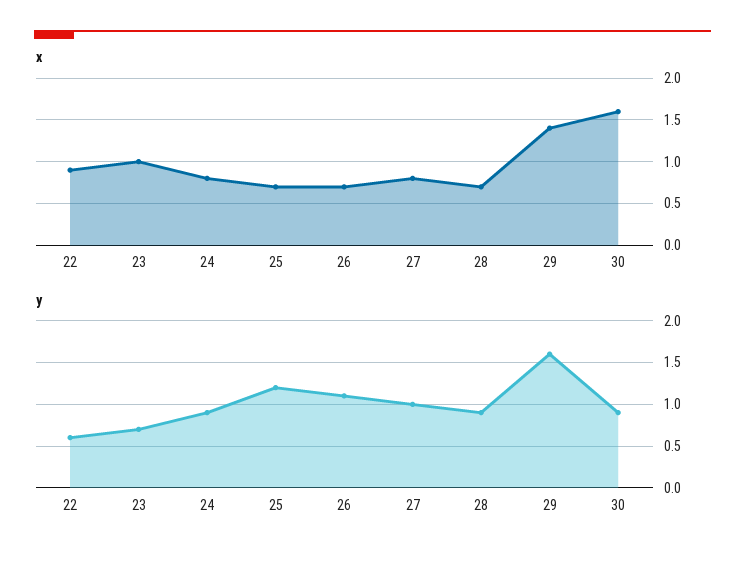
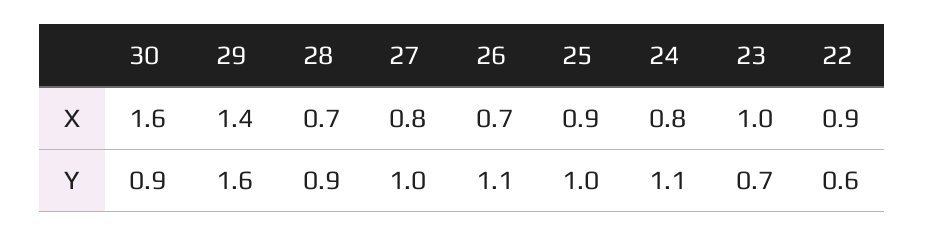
  {
    "x": {
      "22": 0.9,
      "23": 1,
      "24": 0.8,
-     "25": 0.7,
+     "25": 0.9,
      "26": 0.7,
      "27": 0.8,
      "28": 0.7,
      "29": 1.4,
      "30": 1.6
    },
    "y": {
      "22": 0.6,
      "23": 0.7,
-     "24": 0.9,
+     "24": 1.1,
-     "25": 1.2,
+     "25": 1,
      "26": 1.1,
      "27": 1,
      "28": 0.9,
      "29": 1.6,
      "30": 0.9
    }
  }

